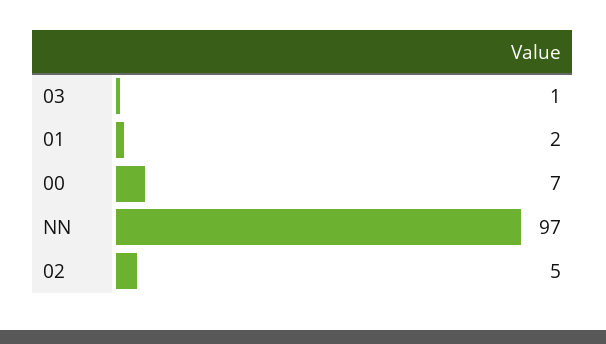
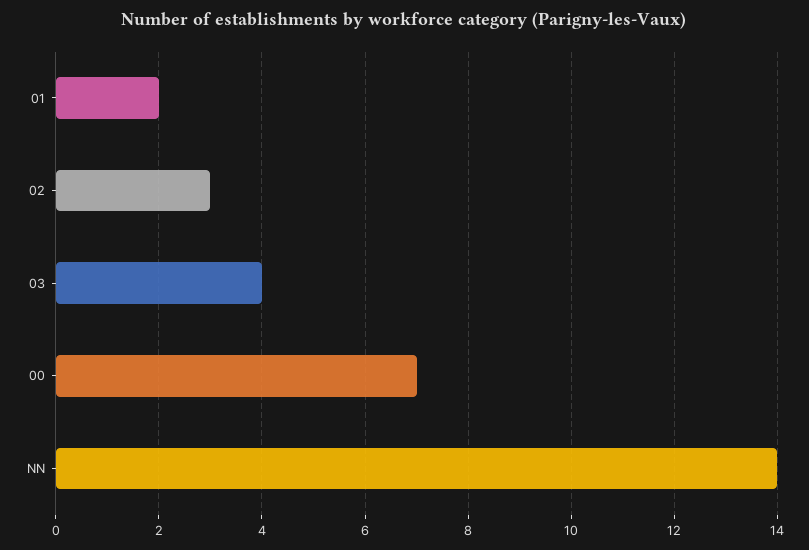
  {
-   "03": 1,
+   "03": 4,
    "01": 2,
    "00": 7,
-   "NN": 97,
+   "NN": 14,
-   "02": 5
+   "02": 3
  }

